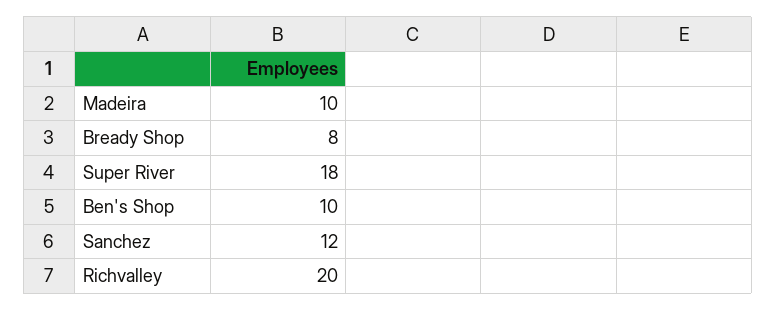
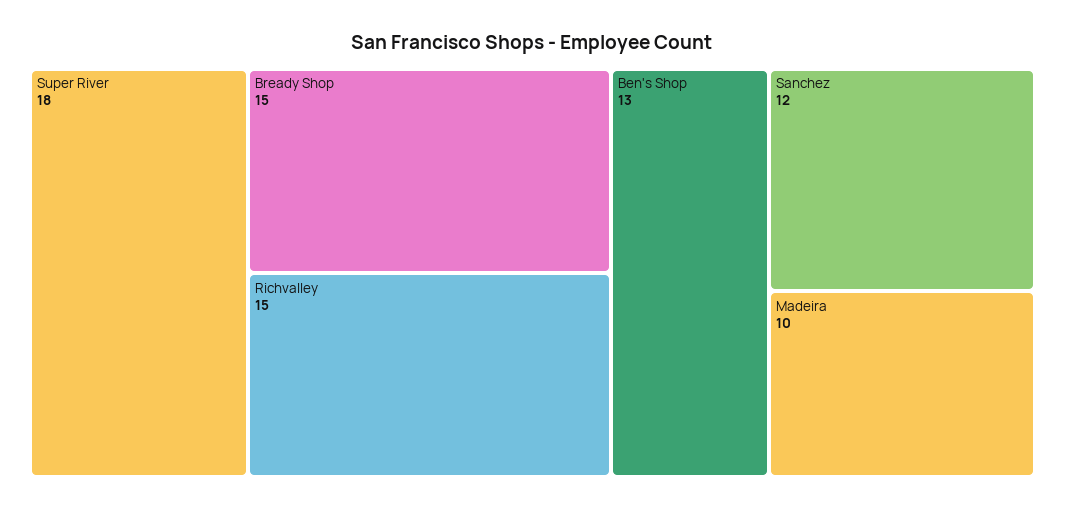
  {
    "Madeira": 10,
-   "Bready Shop": 8,
+   "Bready Shop": 15,
    "Super River": 18,
-   "Ben's Shop": 10,
+   "Ben's Shop": 13,
    "Sanchez": 12,
-   "Richvalley": 20
+   "Richvalley": 15
  }

